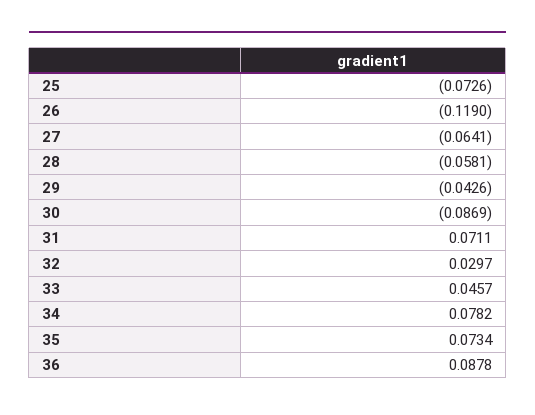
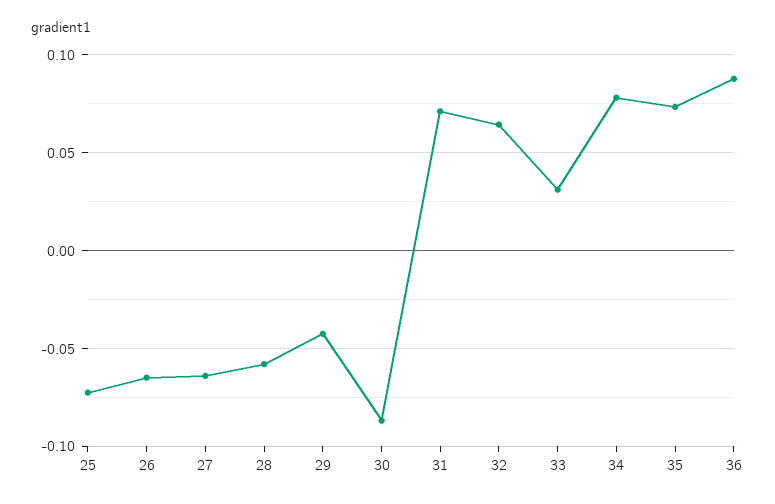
  {
    "25": -0.0726,
-   "26": -0.119,
+   "26": -0.065,
    "27": -0.0641,
    "28": -0.0581,
    "29": -0.0426,
    "30": -0.0869,
    "31": 0.0711,
-   "32": 0.0297,
+   "32": 0.065,
-   "33": 0.0457,
+   "33": 0.03,
    "34": 0.0782,
    "35": 0.0734,
    "36": 0.0878
  }

